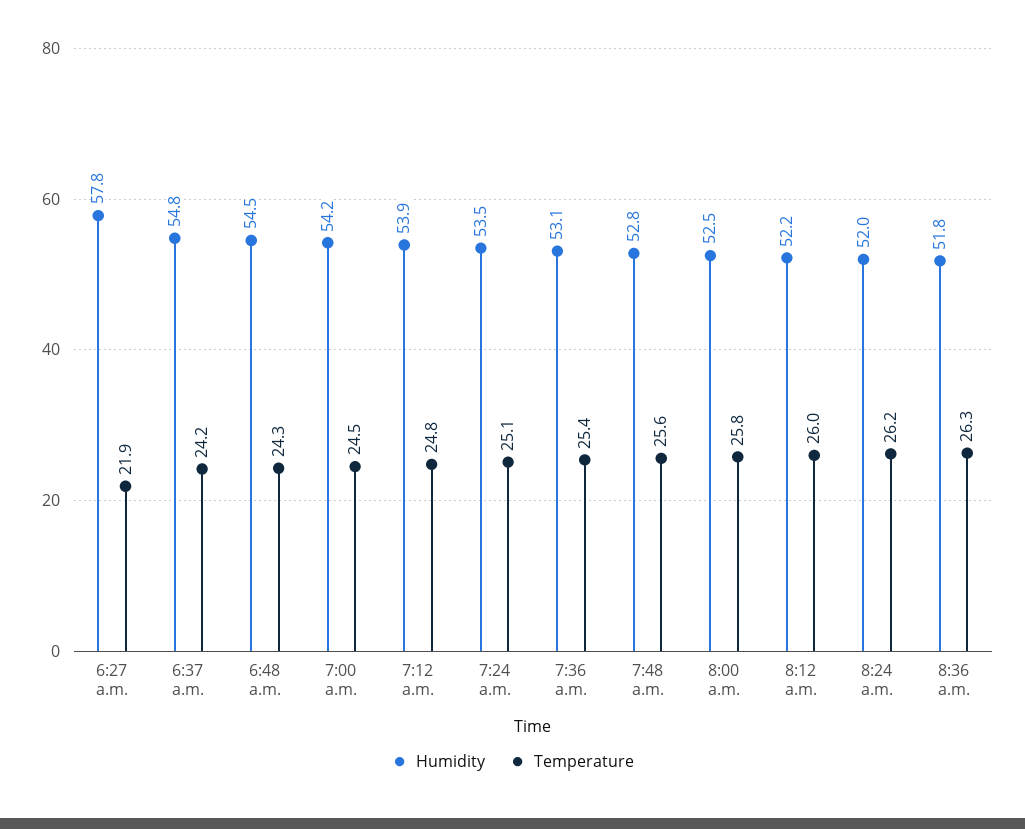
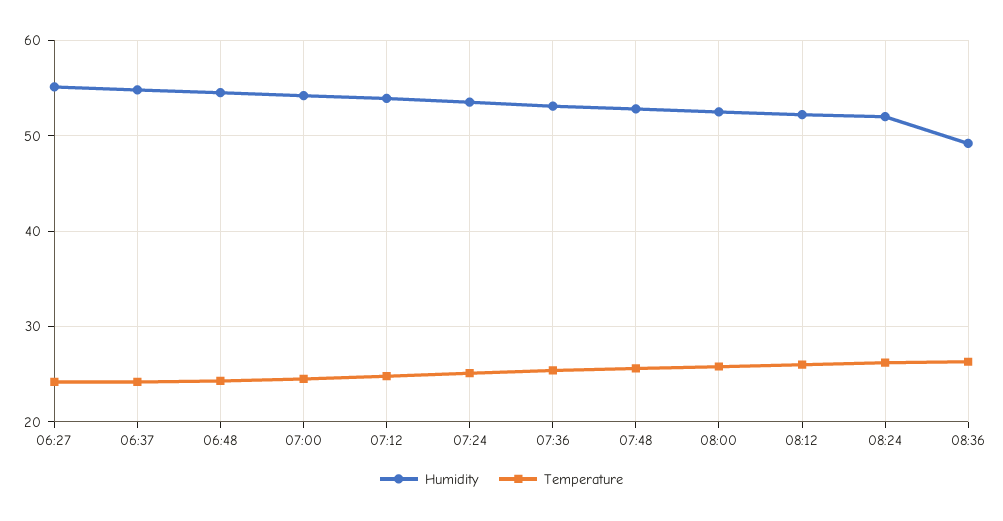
  {
    "Humidity": {
-     "6:27 a.m.": 57.8,
+     "6:27 a.m.": 55,
      "6:37 a.m.": 54.8,
      "6:48 a.m.": 54.5,
      "7:00 a.m.": 54.2,
      "7:12 a.m.": 53.9,
      "7:24 a.m.": 53.5,
      "7:36 a.m.": 53.1,
      "7:48 a.m.": 52.8,
      "8:00 a.m.": 52.5,
      "8:12 a.m.": 52.2,
      "8:24 a.m.": 52,
-     "8:36 a.m.": 51.8
+     "8:36 a.m.": 49
    },
    "Temperature": {
-     "6:27 a.m.": 21.9,
+     "6:27 a.m.": 24,
      "6:37 a.m.": 24.2,
      "6:48 a.m.": 24.3,
      "7:00 a.m.": 24.5,
      "7:12 a.m.": 24.8,
      "7:24 a.m.": 25.1,
      "7:36 a.m.": 25.4,
      "7:48 a.m.": 25.6,
      "8:00 a.m.": 25.8,
      "8:12 a.m.": 26,
      "8:24 a.m.": 26.2,
      "8:36 a.m.": 26.3
    }
  }

